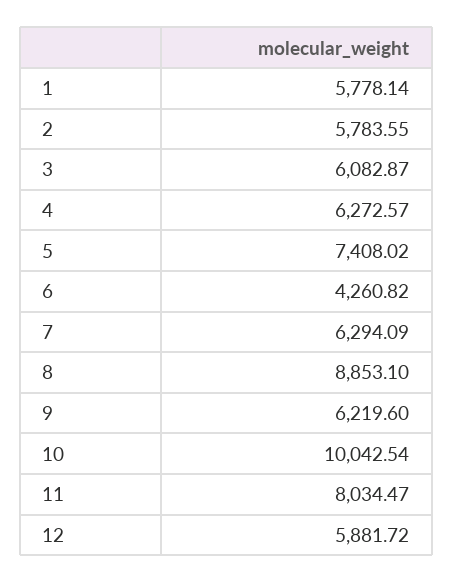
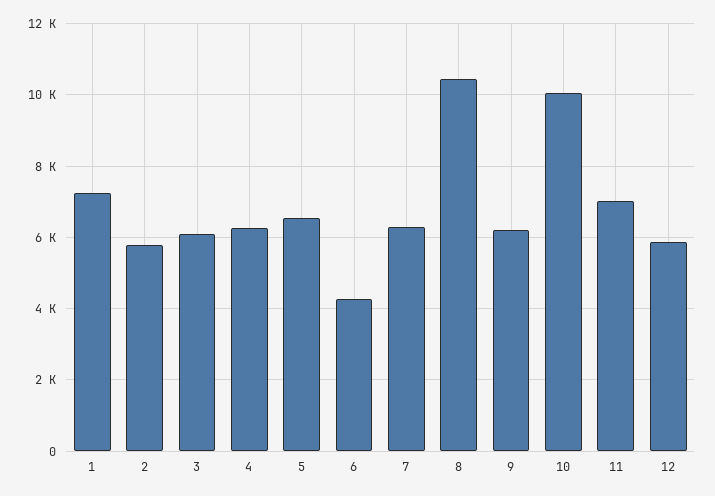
  {
-   "1": 5778.14,
+   "1": 7200,
    "2": 5783.55,
    "3": 6082.87,
    "4": 6272.57,
-   "5": 7408.02,
+   "5": 6600,
    "6": 4260.82,
    "7": 6294.09,
-   "8": 8853.1,
+   "8": 10400,
    "9": 6219.6,
    "10": 10042.54,
-   "11": 8034.47,
+   "11": 7000,
    "12": 5881.72
  }

